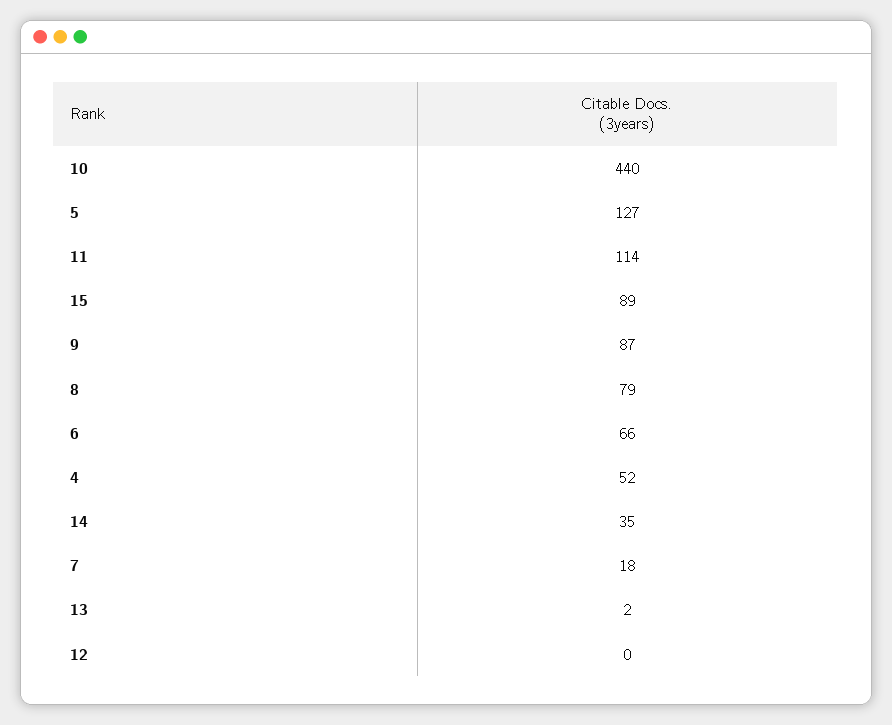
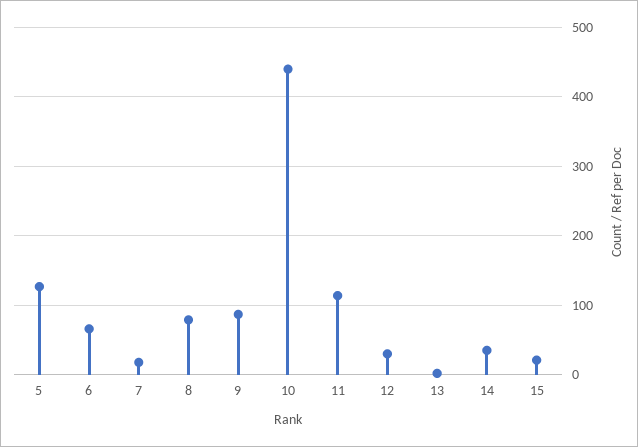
  {
    "10": 440,
    "5": 127,
    "11": 114,
-   "15": 89,
+   "15": 20,
    "9": 87,
    "8": 79,
    "6": 66,
-   "4": 52,
    "14": 35,
    "7": 18,
    "13": 2,
-   "12": 0
+   "12": 30
  }

